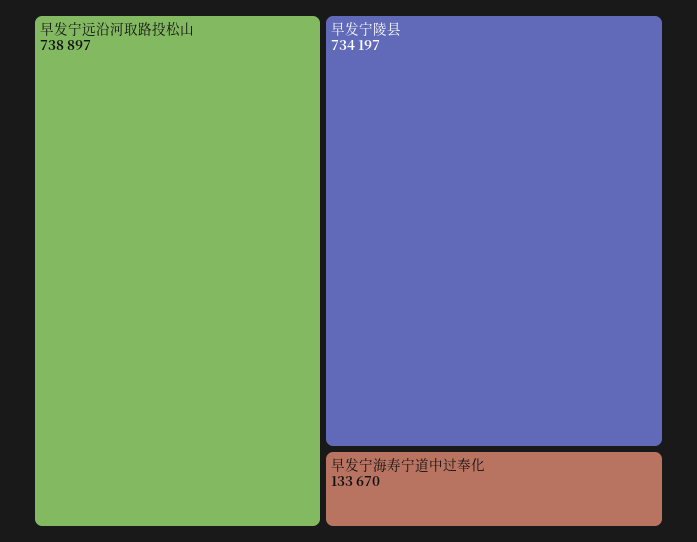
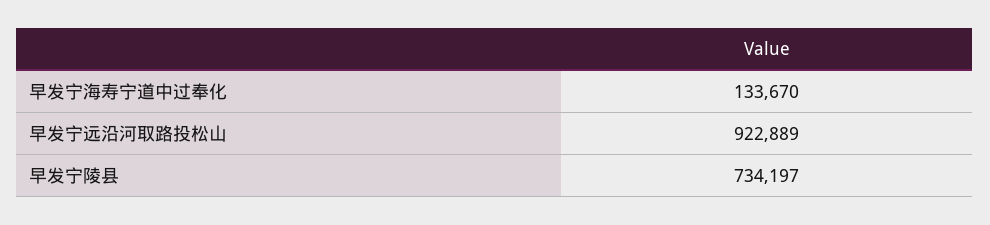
  {
-   "早发宁远沿河取路投松山": 738897,
+   "早发宁远沿河取路投松山": 922889,
    "早发宁陵县": 734197,
    "早发宁海寿宁道中过奉化": 133670
  }

